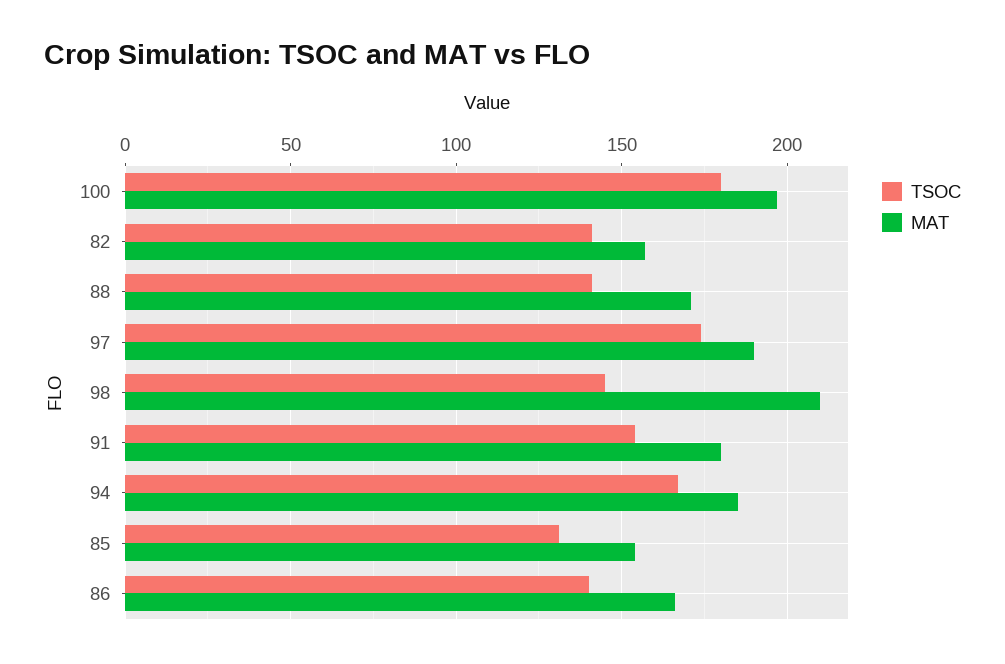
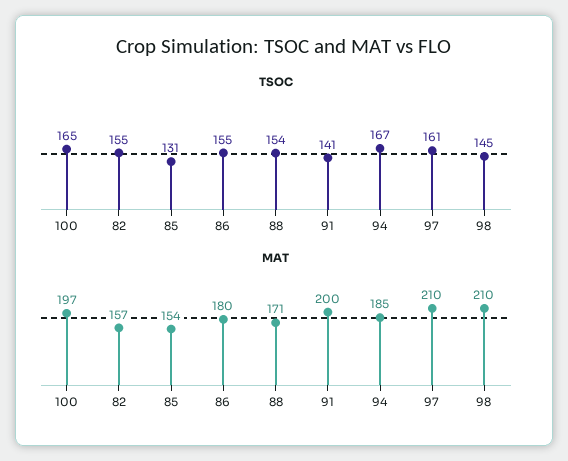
  {
    "TSOC": {
-     "100": 180,
+     "100": 165,
-     "82": 140,
+     "82": 155,
-     "88": 140,
+     "88": 154,
-     "97": 175,
+     "97": 161,
      "98": 145,
-     "91": 155,
+     "91": 141,
      "94": 167,
      "85": 131,
-     "86": 140
+     "86": 155
    },
    "MAT": {
      "100": 197,
      "82": 157,
      "88": 171,
-     "97": 190,
+     "97": 210,
      "98": 210,
-     "91": 180,
+     "91": 200,
      "94": 185,
      "85": 154,
-     "86": 165
+     "86": 180
    }
  }

